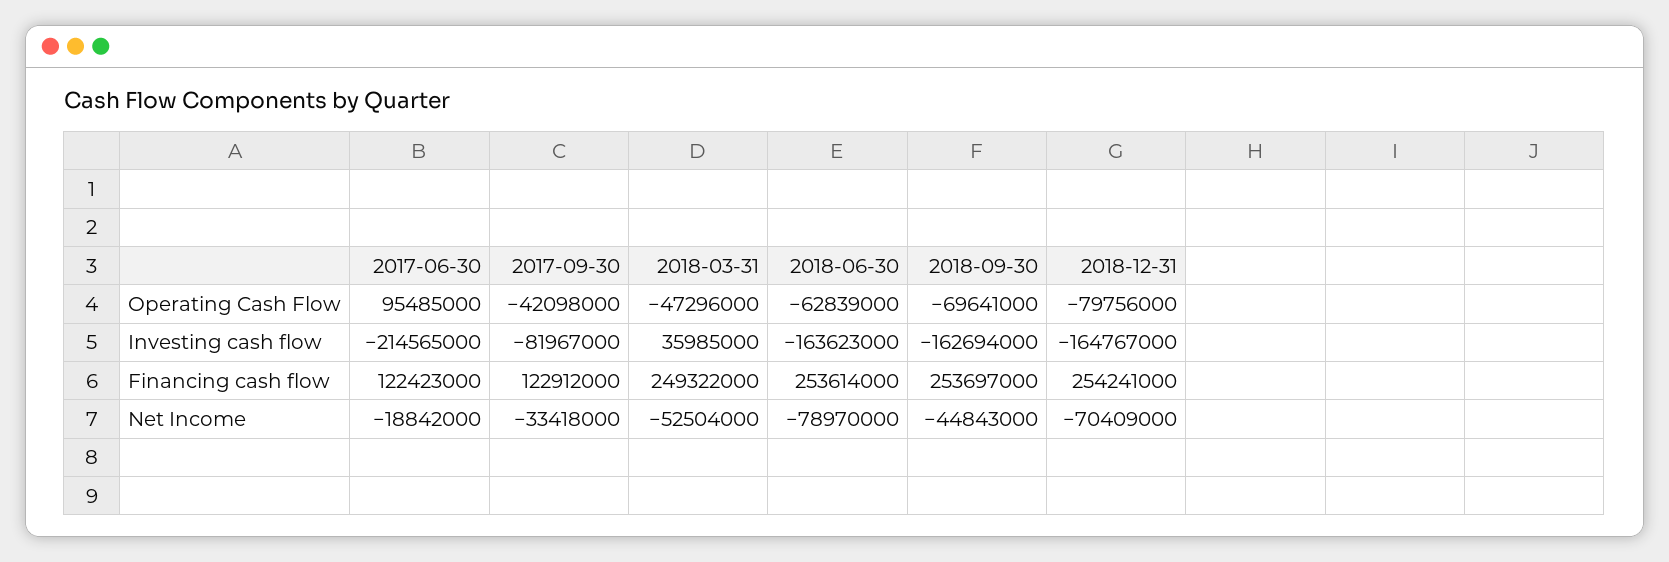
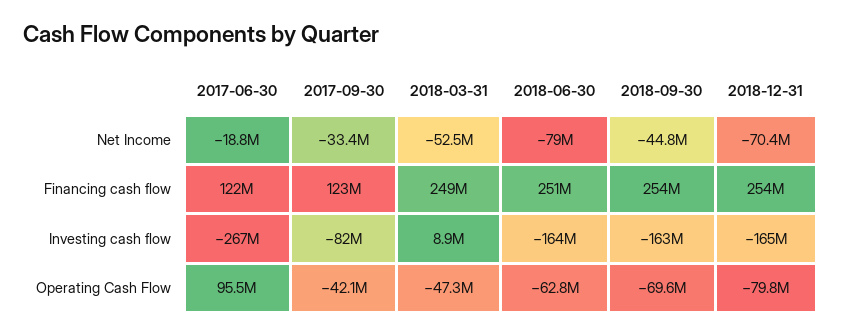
  {
    "2017-06-30": {
      "Operating Cash Flow": 95485000,
-     "Investing cash flow": -214565000,
+     "Investing cash flow": -267000000,
      "Financing cash flow": 122423000,
      "Net Income": -18842000
    },
    "2017-09-30": {
      "Operating Cash Flow": -42098000,
      "Investing cash flow": -81967000,
      "Financing cash flow": 122912000,
      "Net Income": -33418000
    },
    "2018-03-31": {
      "Operating Cash Flow": -47296000,
-     "Investing cash flow": 35985000,
+     "Investing cash flow": 8900000,
      "Financing cash flow": 249322000,
      "Net Income": -52504000
    },
    "2018-06-30": {
      "Operating Cash Flow": -62839000,
      "Investing cash flow": -163623000,
-     "Financing cash flow": 253614000,
+     "Financing cash flow": 251000000,
      "Net Income": -78970000
    },
    "2018-09-30": {
      "Operating Cash Flow": -69641000,
      "Investing cash flow": -162694000,
      "Financing cash flow": 253697000,
      "Net Income": -44843000
    },
    "2018-12-31": {
      "Operating Cash Flow": -79756000,
      "Investing cash flow": -164767000,
      "Financing cash flow": 254241000,
      "Net Income": -70409000
    }
  }

